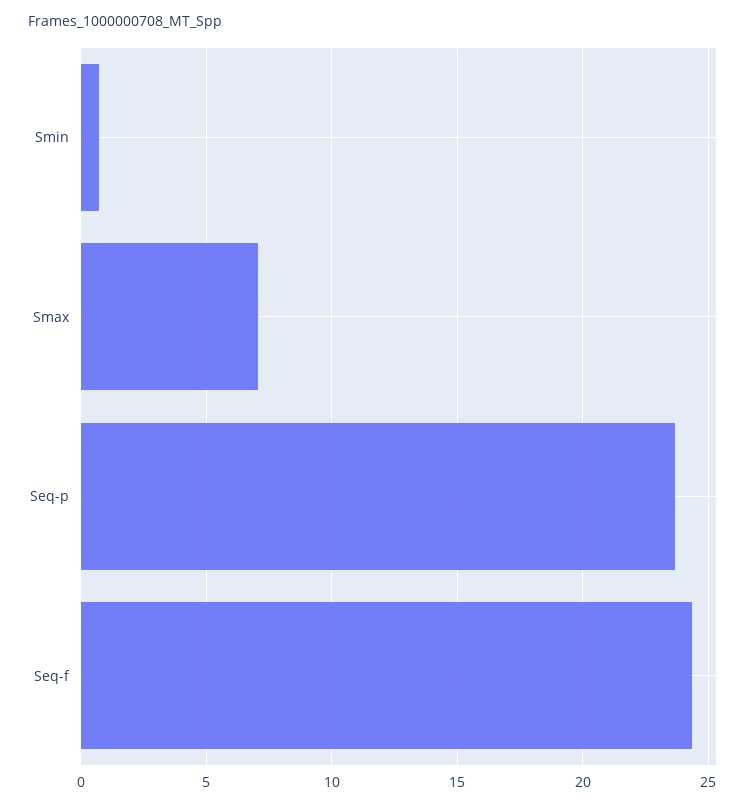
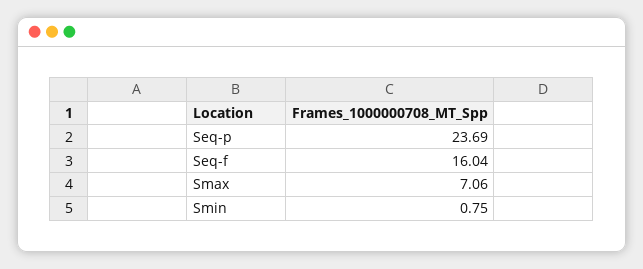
  {
    "Smin": 0.75,
    "Smax": 7.06,
    "Seq-p": 23.69,
-   "Seq-f": 24.5
+   "Seq-f": 16.04
  }

